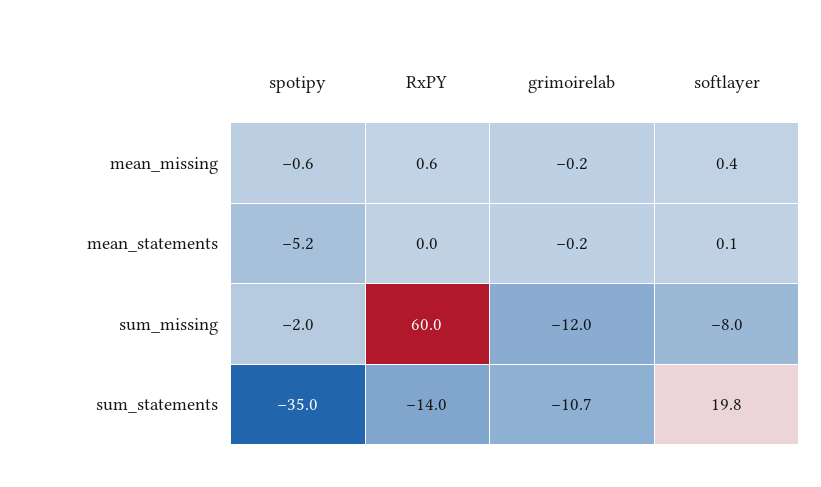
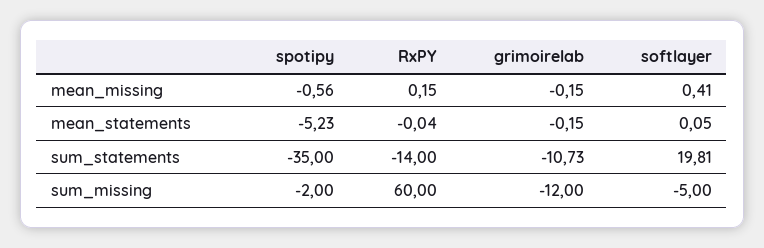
  {
    "spotipy": {
      "mean_missing": -0.56,
      "mean_statements": -5.23,
      "sum_missing": -2,
      "sum_statements": -35
    },
    "RxPY": {
-     "mean_missing": 0.6,
+     "mean_missing": 0.15,
      "mean_statements": -0.04,
      "sum_missing": 60,
      "sum_statements": -14
    },
    "grimoirelab": {
      "mean_missing": -0.15,
      "mean_statements": -0.15,
      "sum_missing": -12,
      "sum_statements": -10.73
    },
    "softlayer": {
      "mean_missing": 0.41,
      "mean_statements": 0.05,
-     "sum_missing": -8,
+     "sum_missing": -5,
      "sum_statements": 19.81
    }
  }

